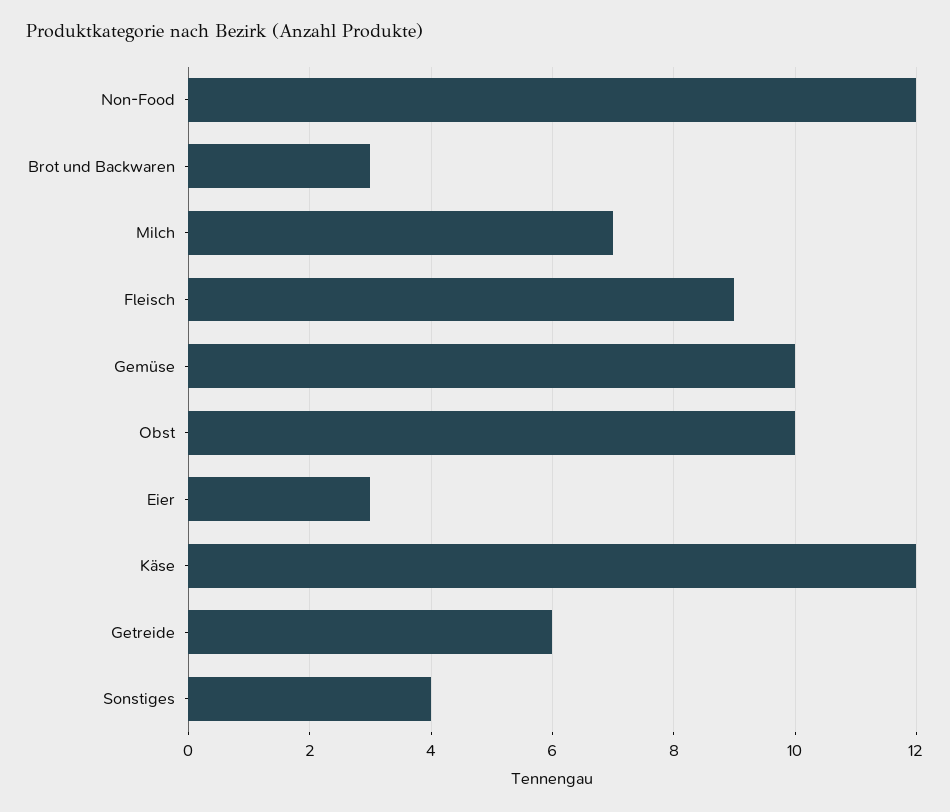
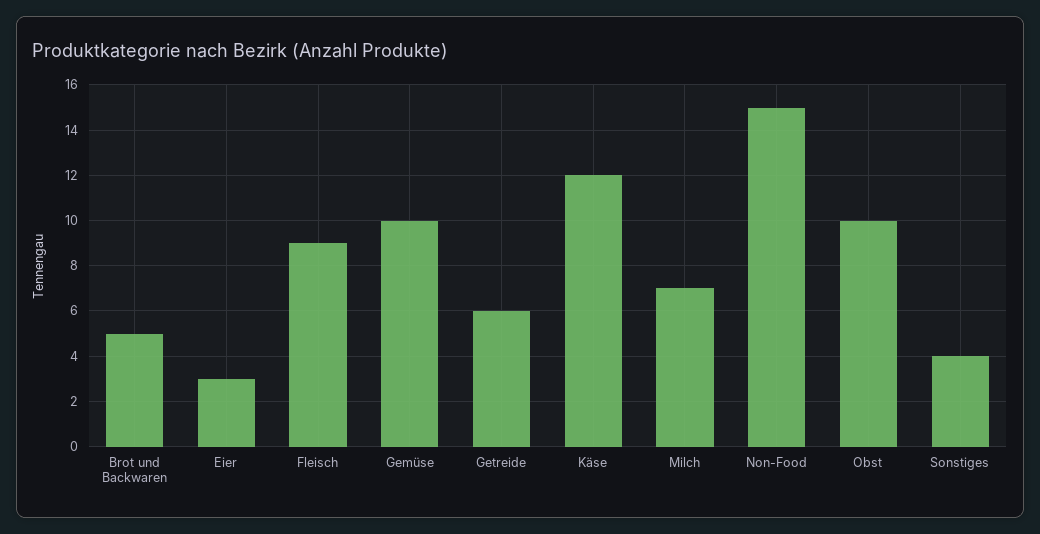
  {
-   "Non-Food": 12,
+   "Non-Food": 15,
-   "Brot und Backwaren": 3,
+   "Brot und Backwaren": 5,
    "Milch": 7,
    "Fleisch": 9,
    "Gemüse": 10,
    "Obst": 10,
    "Eier": 3,
    "Käse": 12,
    "Getreide": 6,
    "Sonstiges": 4
  }

